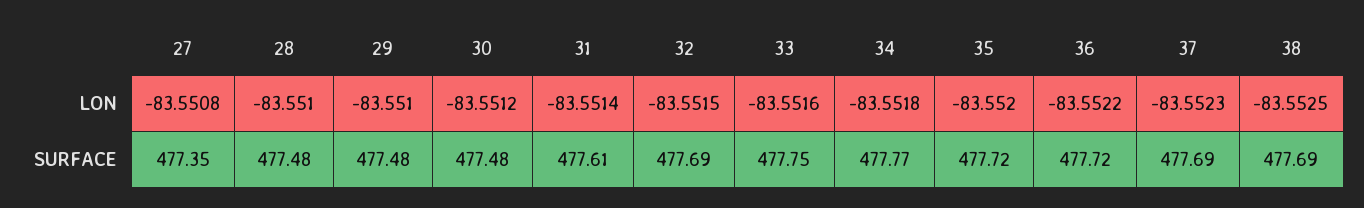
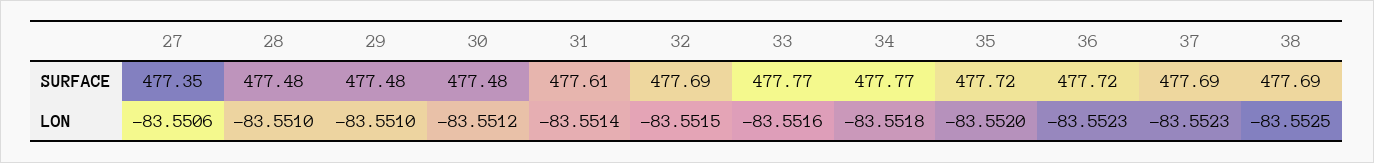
  {
    "27": {
-     "LON": -83.5508,
+     "LON": -83.5506,
      "SURFACE": 477.35
    },
    "28": {
      "LON": -83.551,
      "SURFACE": 477.48
    },
    "29": {
      "LON": -83.551,
      "SURFACE": 477.48
    },
    "30": {
      "LON": -83.5512,
      "SURFACE": 477.48
    },
    "31": {
      "LON": -83.5514,
      "SURFACE": 477.61
    },
    "32": {
      "LON": -83.5515,
      "SURFACE": 477.69
    },
    "33": {
      "LON": -83.5516,
-     "SURFACE": 477.75
+     "SURFACE": 477.77
    },
    "34": {
      "LON": -83.5518,
      "SURFACE": 477.77
    },
    "35": {
      "LON": -83.552,
      "SURFACE": 477.72
    },
    "36": {
-     "LON": -83.5522,
+     "LON": -83.5523,
      "SURFACE": 477.72
    },
    "37": {
      "LON": -83.5523,
      "SURFACE": 477.69
    },
    "38": {
      "LON": -83.5525,
      "SURFACE": 477.69
    }
  }

